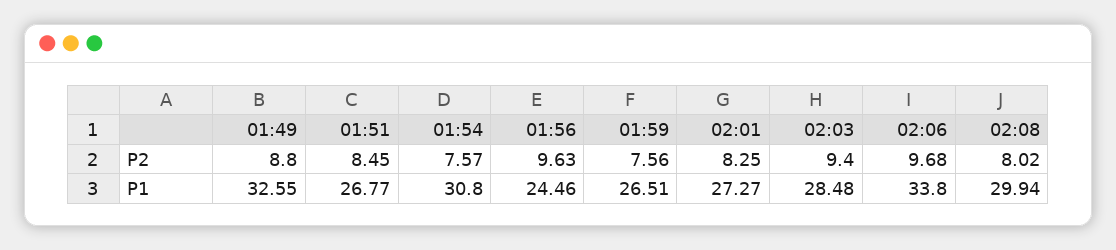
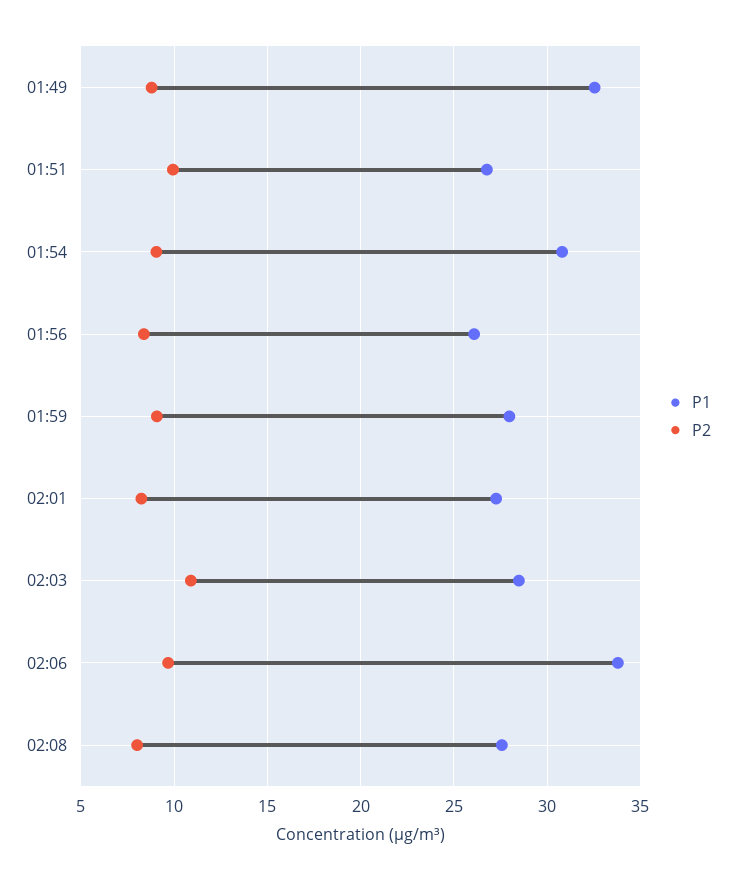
  {
    "P2": {
      "01:49": 8.8,
-     "01:51": 8.45,
+     "01:51": 10,
-     "01:54": 7.57,
+     "01:54": 9,
-     "01:56": 9.63,
+     "01:56": 8.5,
-     "01:59": 7.56,
+     "01:59": 9,
      "02:01": 8.25,
-     "02:03": 9.4,
+     "02:03": 11,
      "02:06": 9.68,
      "02:08": 8.02
    },
    "P1": {
      "01:49": 32.55,
      "01:51": 26.77,
      "01:54": 30.8,
-     "01:56": 24.46,
+     "01:56": 26,
-     "01:59": 26.51,
+     "01:59": 28,
      "02:01": 27.27,
      "02:03": 28.48,
      "02:06": 33.8,
-     "02:08": 29.94
+     "02:08": 27.5
    }
  }

